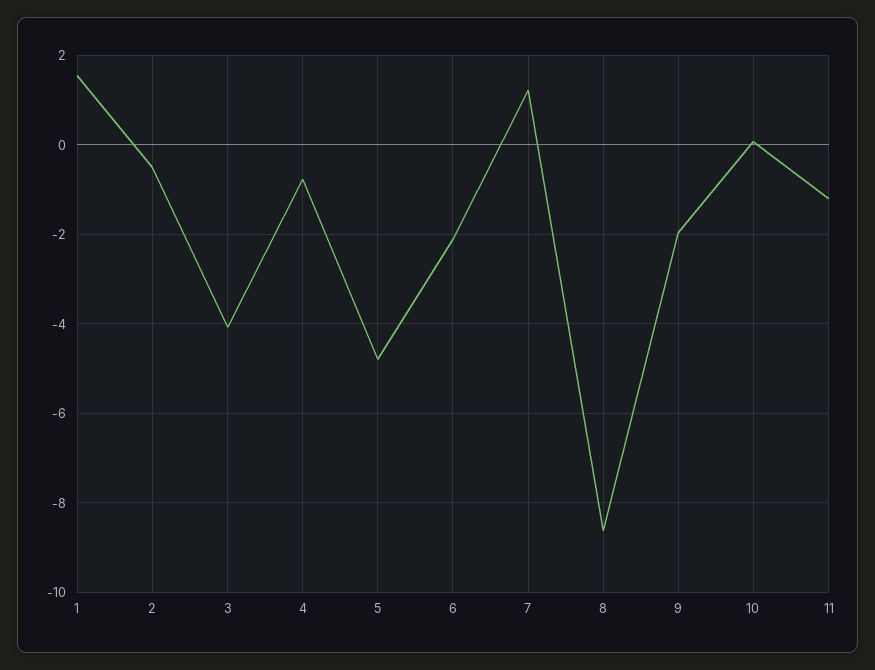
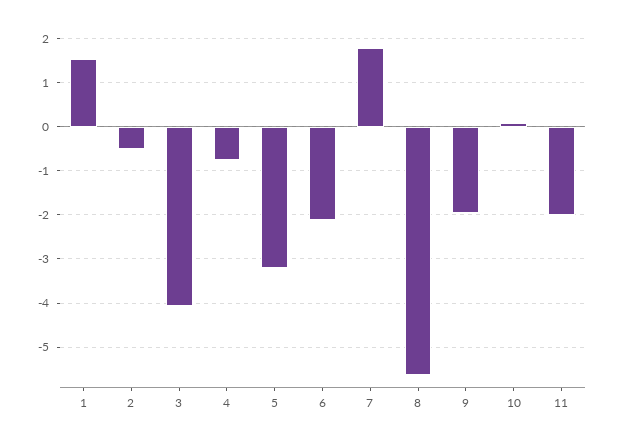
  {
    "1": 1.6,
    "2": -0.6,
    "3": -4,
    "4": -0.8,
-   "5": -4.8,
+   "5": -3.2,
    "6": -2.2,
-   "7": 1.2,
+   "7": 1.8,
-   "8": -8.6,
+   "8": -5.6,
    "9": -2,
    "10": 0,
-   "11": -1.2
+   "11": -2
  }

